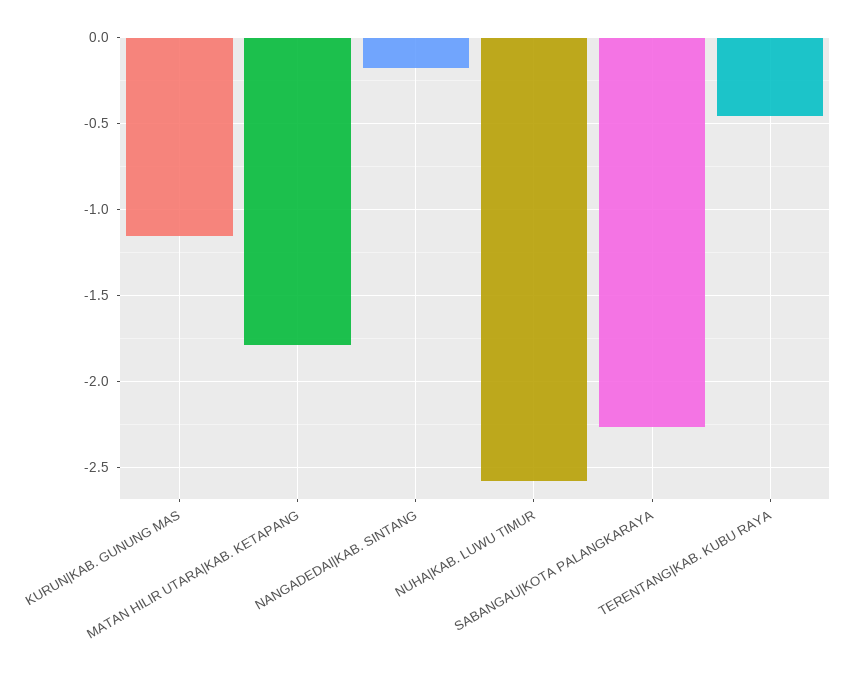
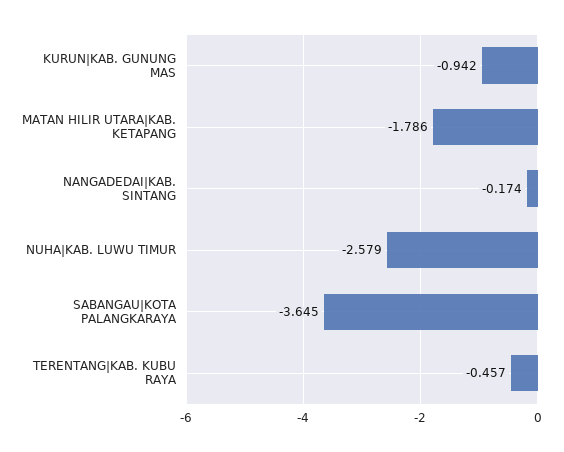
  {
-   "KURUN|KAB. GUNUNG MAS": -1.15,
+   "KURUN|KAB. GUNUNG MAS": -0.942,
    "MATAN HILIR UTARA|KAB. KETAPANG": -1.786,
    "NANGADEDAI|KAB. SINTANG": -0.174,
    "NUHA|KAB. LUWU TIMUR": -2.579,
-   "SABANGAU|KOTA PALANGKARAYA": -2.25,
+   "SABANGAU|KOTA PALANGKARAYA": -3.645,
    "TERENTANG|KAB. KUBU RAYA": -0.457
  }

